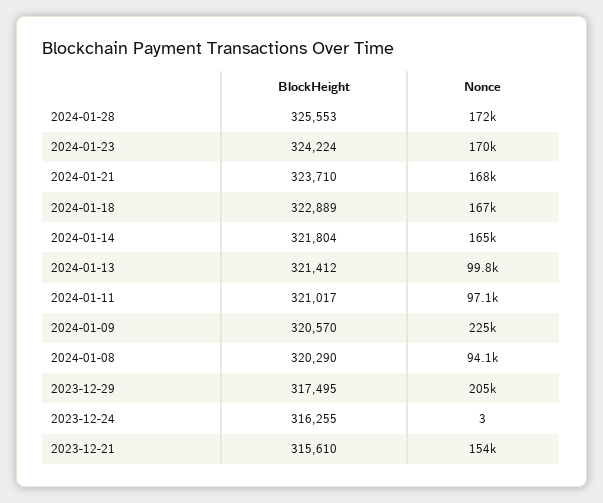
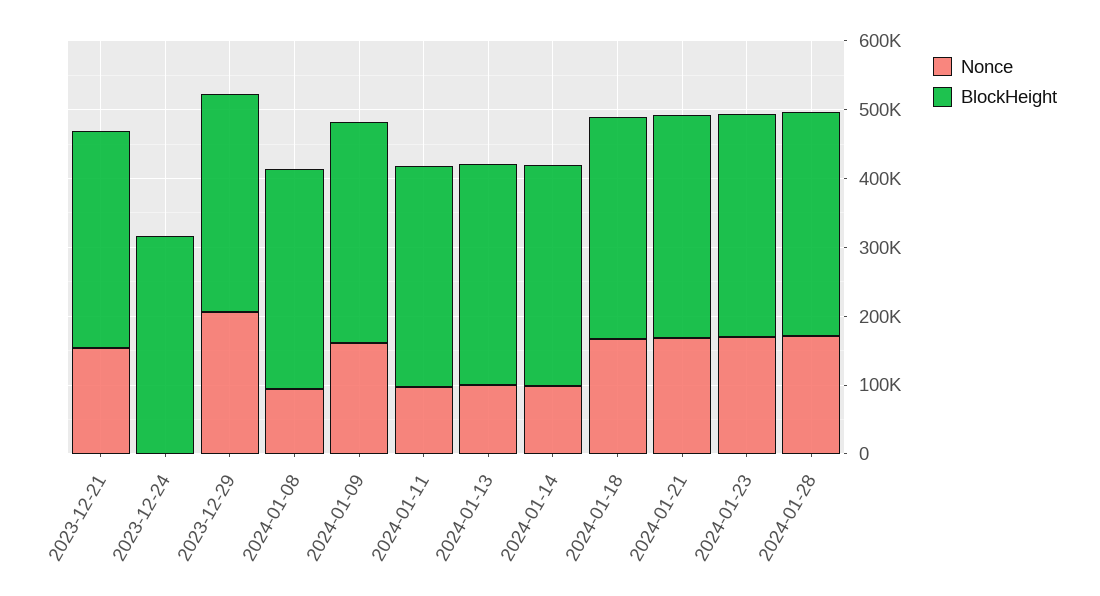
  {
    "BlockHeight": {
      "2024-01-28": 325553,
      "2024-01-23": 324224,
      "2024-01-21": 323710,
      "2024-01-18": 322889,
      "2024-01-14": 321804,
      "2024-01-13": 321412,
      "2024-01-11": 321017,
      "2024-01-09": 320570,
      "2024-01-08": 320290,
      "2023-12-29": 317495,
      "2023-12-24": 316255,
      "2023-12-21": 315610
    },
    "Nonce": {
      "2024-01-28": 172000,
      "2024-01-23": 170000,
      "2024-01-21": 168000,
      "2024-01-18": 167000,
-     "2024-01-14": 165000,
+     "2024-01-14": 100000,
      "2024-01-13": 99800,
      "2024-01-11": 97100,
-     "2024-01-09": 225000,
+     "2024-01-09": 160000,
      "2024-01-08": 94100,
      "2023-12-29": 205000,
      "2023-12-24": 3,
      "2023-12-21": 154000
    }
  }

